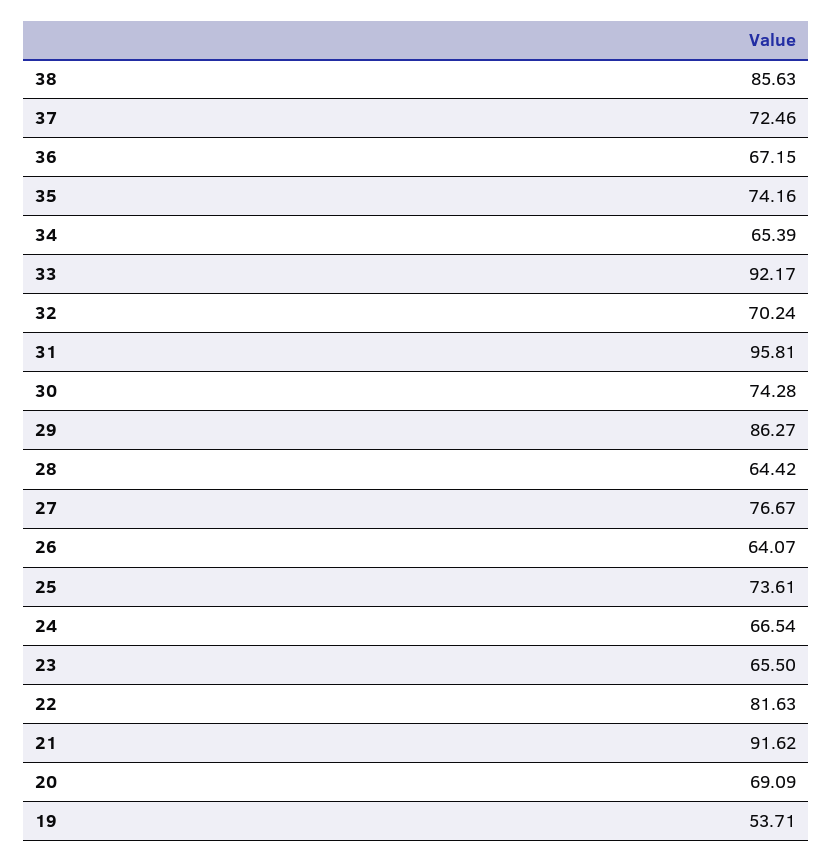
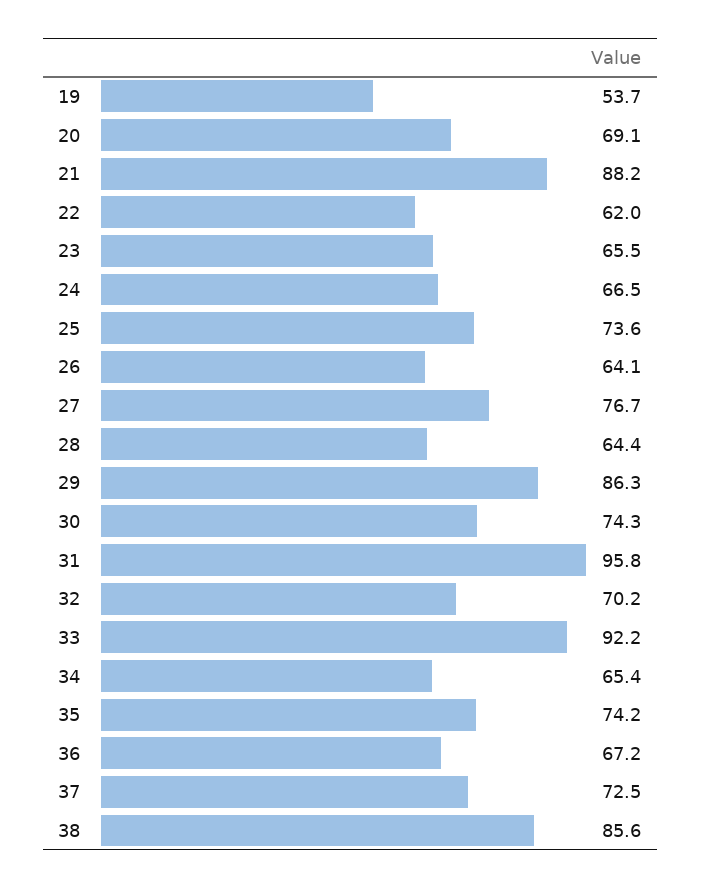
  {
    "38": 85.63,
    "37": 72.46,
    "36": 67.15,
    "35": 74.16,
    "34": 65.39,
    "33": 92.17,
    "32": 70.24,
    "31": 95.81,
    "30": 74.28,
    "29": 86.27,
    "28": 64.42,
    "27": 76.67,
    "26": 64.07,
    "25": 73.61,
    "24": 66.54,
    "23": 65.5,
-   "22": 81.63,
+   "22": 62,
-   "21": 91.62,
+   "21": 88.2,
    "20": 69.09,
    "19": 53.71
  }

